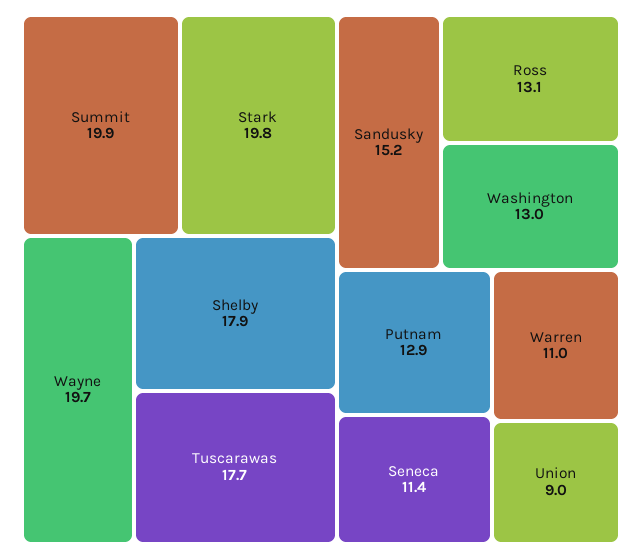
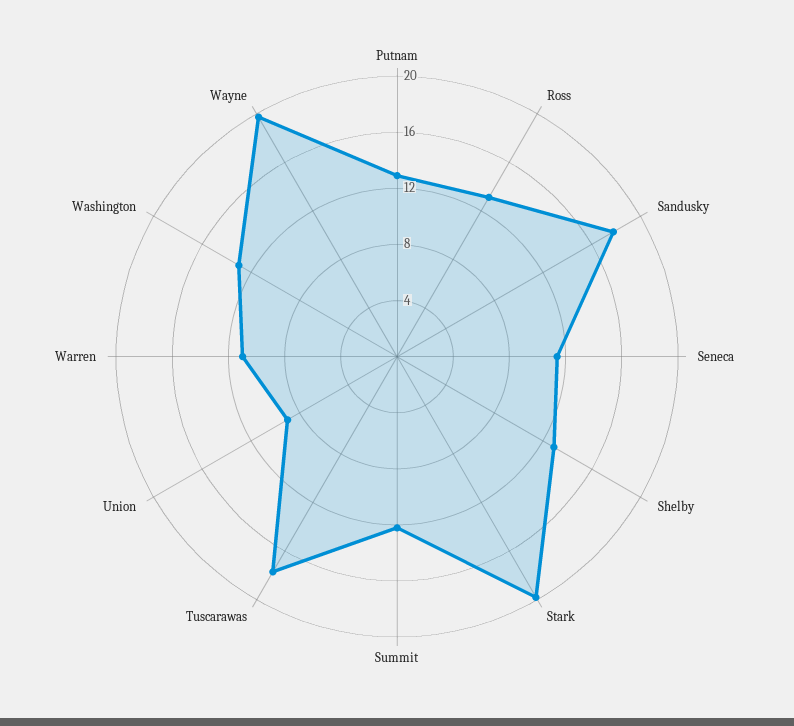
  {
-   "Summit": 19.9,
+   "Summit": 12,
    "Stark": 19.8,
    "Wayne": 19.7,
-   "Shelby": 17.9,
+   "Shelby": 13,
    "Tuscarawas": 17.7,
-   "Sandusky": 15.2,
+   "Sandusky": 18,
    "Ross": 13.1,
    "Washington": 13,
    "Putnam": 12.9,
    "Seneca": 11.4,
    "Warren": 11,
    "Union": 9
  }

